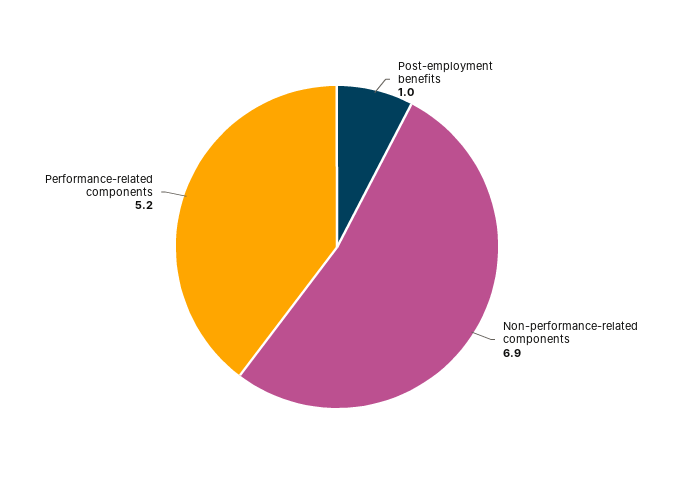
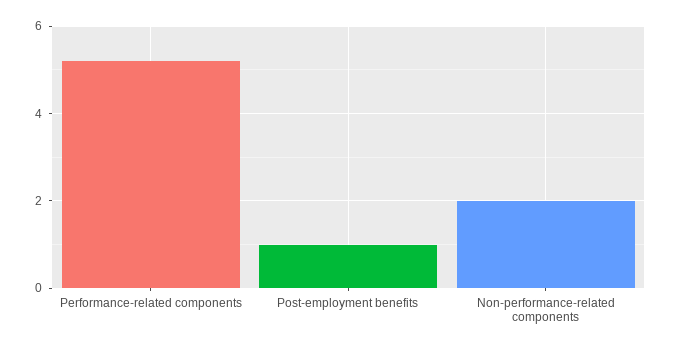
  {
    "Post-employment benefits": 1,
-   "Non-performance-related components": 6.9,
+   "Non-performance-related components": 2,
    "Performance-related components": 5.2
  }

